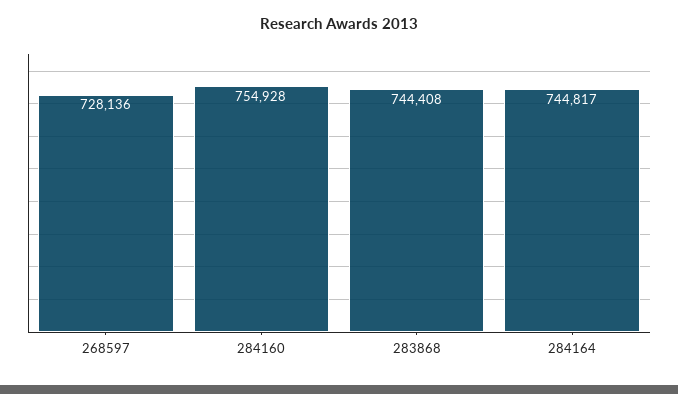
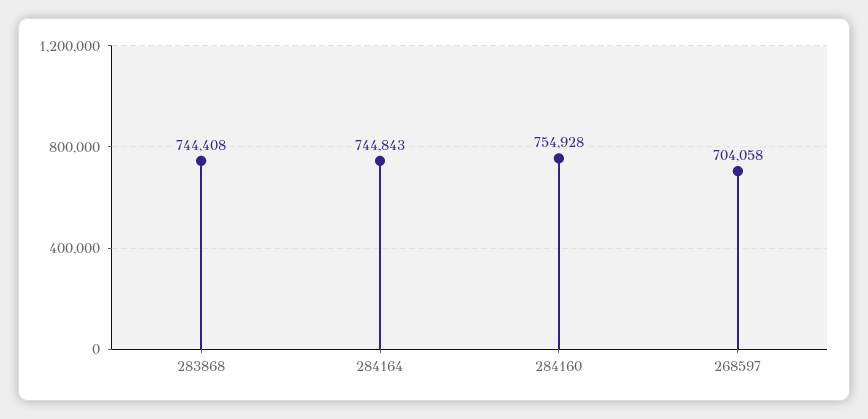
  {
-   "268597": 728136,
+   "268597": 704058,
    "284160": 754928,
    "283868": 744408,
-   "284164": 744817
+   "284164": 744843
  }

